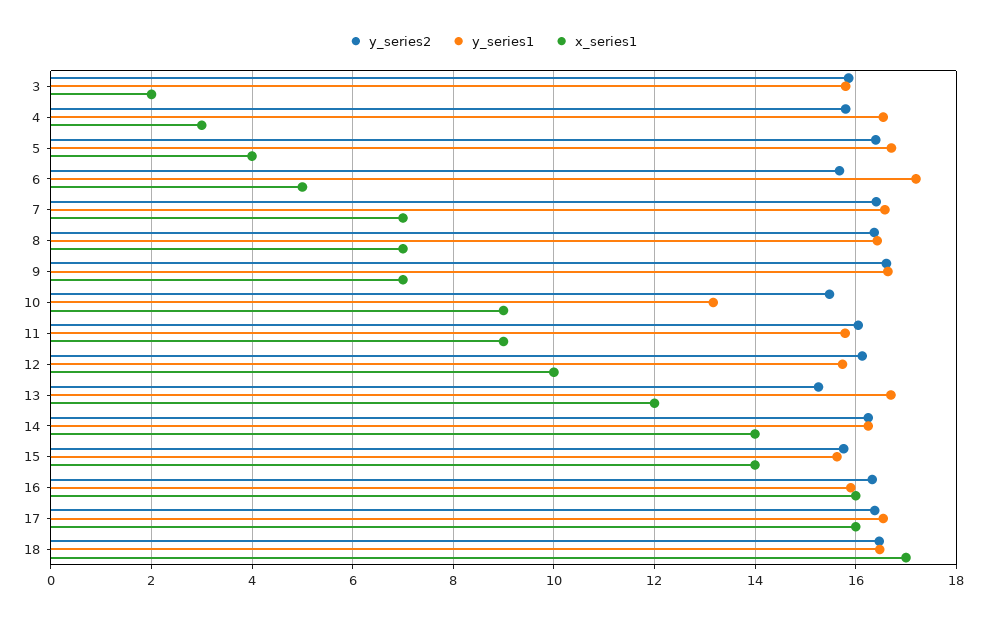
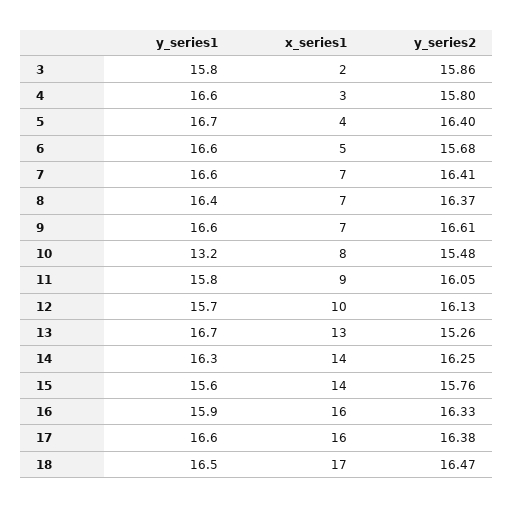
  {
    "y_series2": {
      "3": 15.86,
      "4": 15.8,
      "5": 16.4,
      "6": 15.68,
      "7": 16.41,
      "8": 16.37,
      "9": 16.61,
      "10": 15.48,
      "11": 16.05,
      "12": 16.13,
      "13": 15.26,
      "14": 16.25,
      "15": 15.76,
      "16": 16.33,
      "17": 16.38,
      "18": 16.47
    },
    "y_series1": {
      "3": 15.8,
      "4": 16.6,
      "5": 16.7,
-     "6": 17.2,
+     "6": 16.6,
      "7": 16.6,
      "8": 16.4,
      "9": 16.6,
      "10": 13.2,
      "11": 15.8,
      "12": 15.7,
      "13": 16.7,
      "14": 16.3,
      "15": 15.6,
      "16": 15.9,
      "17": 16.6,
      "18": 16.5
    },
    "x_series1": {
      "3": 2,
      "4": 3,
      "5": 4,
      "6": 5,
      "7": 7,
      "8": 7,
      "9": 7,
-     "10": 9,
+     "10": 8,
      "11": 9,
      "12": 10,
-     "13": 12,
+     "13": 13,
      "14": 14,
      "15": 14,
      "16": 16,
      "17": 16,
      "18": 17
    }
  }

